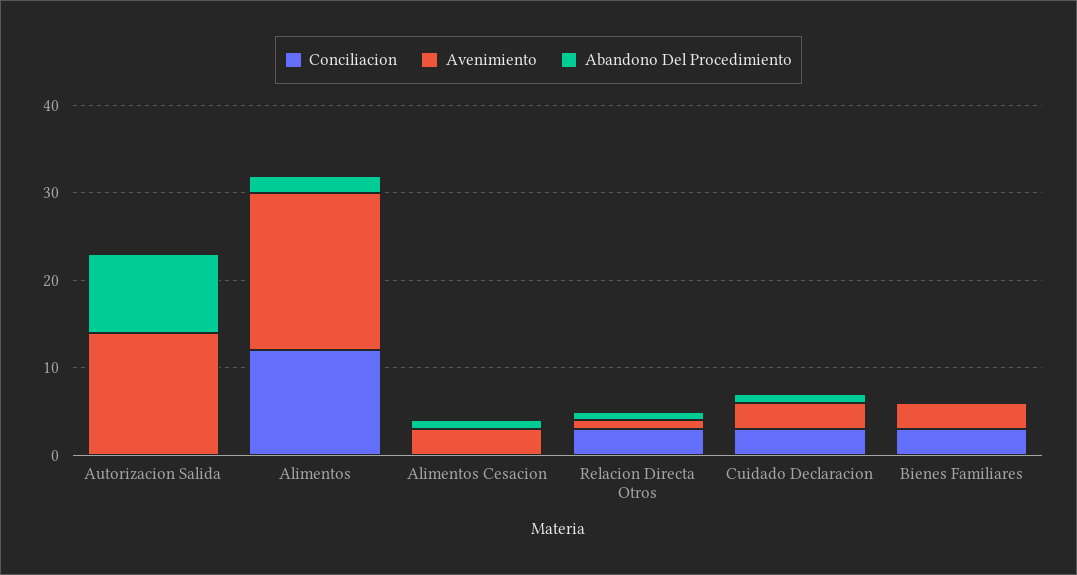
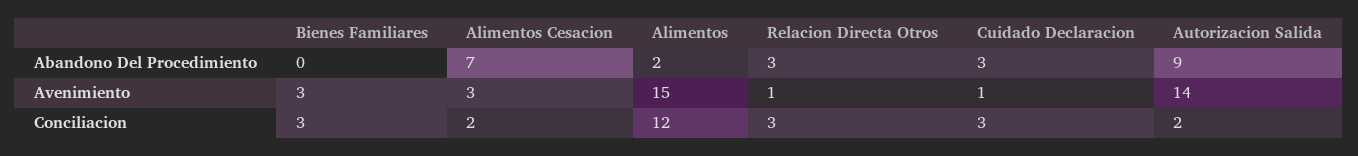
  {
    "Conciliacion": {
-     "Autorizacion Salida": 0,
+     "Autorizacion Salida": 2,
      "Alimentos": 12,
-     "Alimentos Cesacion": 0,
+     "Alimentos Cesacion": 2,
      "Relacion Directa Otros": 3,
      "Cuidado Declaracion": 3,
      "Bienes Familiares": 3
    },
    "Avenimiento": {
      "Autorizacion Salida": 14,
-     "Alimentos": 18,
+     "Alimentos": 15,
      "Alimentos Cesacion": 3,
      "Relacion Directa Otros": 1,
-     "Cuidado Declaracion": 3,
+     "Cuidado Declaracion": 1,
      "Bienes Familiares": 3
    },
    "Abandono Del Procedimiento": {
      "Autorizacion Salida": 9,
      "Alimentos": 2,
-     "Alimentos Cesacion": 1,
+     "Alimentos Cesacion": 7,
-     "Relacion Directa Otros": 1,
+     "Relacion Directa Otros": 3,
-     "Cuidado Declaracion": 1,
+     "Cuidado Declaracion": 3,
      "Bienes Familiares": 0
    }
  }

